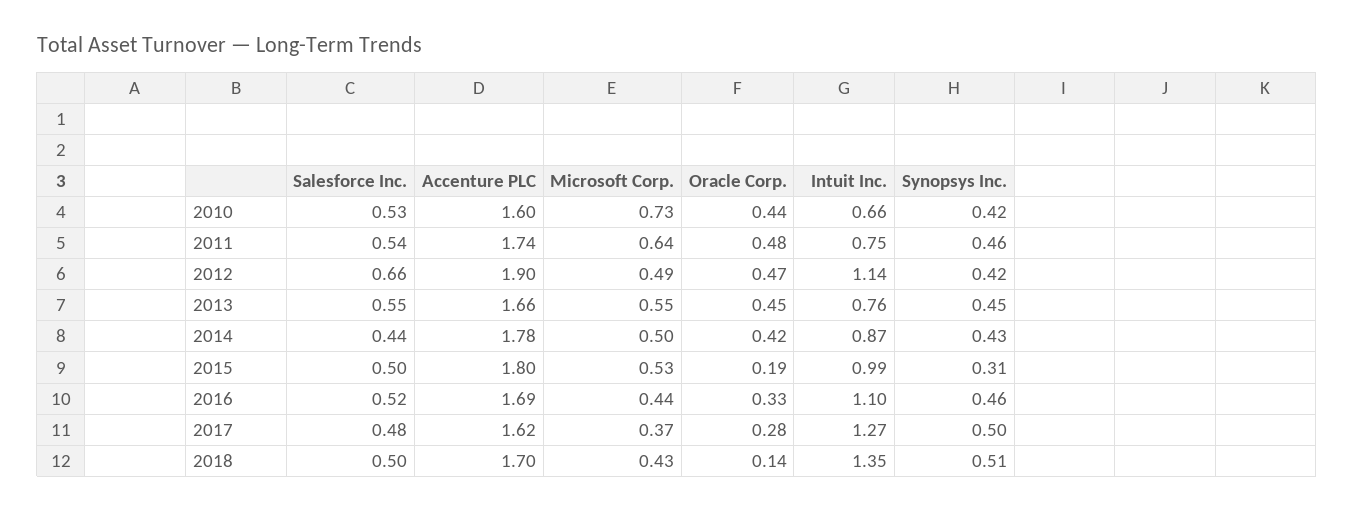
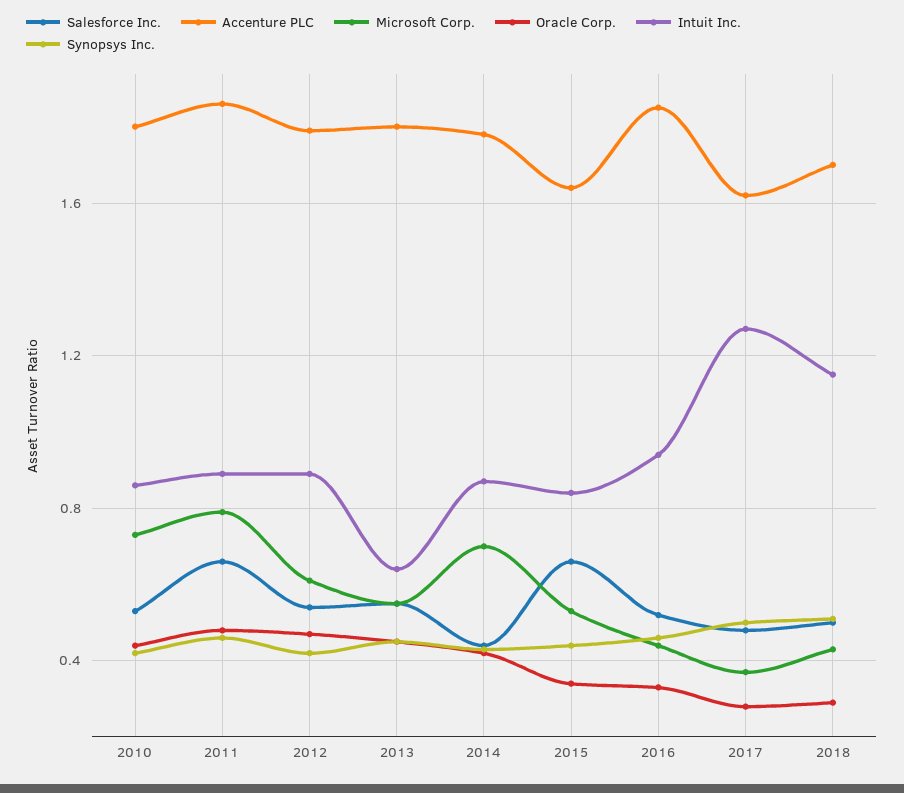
  {
    "Salesforce Inc.": {
      "2010": 0.53,
-     "2011": 0.54,
+     "2011": 0.65,
-     "2012": 0.66,
+     "2012": 0.55,
      "2013": 0.55,
      "2014": 0.44,
-     "2015": 0.5,
+     "2015": 0.65,
      "2016": 0.52,
      "2017": 0.48,
      "2018": 0.5
    },
    "Accenture PLC": {
-     "2010": 1.6,
+     "2010": 1.8,
-     "2011": 1.74,
+     "2011": 1.85,
-     "2012": 1.9,
+     "2012": 1.8,
-     "2013": 1.66,
+     "2013": 1.8,
      "2014": 1.78,
-     "2015": 1.8,
+     "2015": 1.65,
-     "2016": 1.69,
+     "2016": 1.85,
      "2017": 1.62,
      "2018": 1.7
    },
    "Microsoft Corp.": {
      "2010": 0.73,
-     "2011": 0.64,
+     "2011": 0.8,
-     "2012": 0.49,
+     "2012": 0.6,
      "2013": 0.55,
-     "2014": 0.5,
+     "2014": 0.7,
      "2015": 0.53,
      "2016": 0.44,
      "2017": 0.37,
      "2018": 0.43
    },
    "Oracle Corp.": {
      "2010": 0.44,
      "2011": 0.48,
      "2012": 0.47,
      "2013": 0.45,
      "2014": 0.42,
-     "2015": 0.19,
+     "2015": 0.35,
      "2016": 0.33,
      "2017": 0.28,
-     "2018": 0.14
+     "2018": 0.3
    },
    "Intuit Inc.": {
-     "2010": 0.66,
+     "2010": 0.85,
-     "2011": 0.75,
+     "2011": 0.9,
-     "2012": 1.14,
+     "2012": 0.9,
-     "2013": 0.76,
+     "2013": 0.65,
      "2014": 0.87,
-     "2015": 0.99,
+     "2015": 0.85,
-     "2016": 1.1,
+     "2016": 0.95,
      "2017": 1.27,
-     "2018": 1.35
+     "2018": 1.15
    },
    "Synopsys Inc.": {
      "2010": 0.42,
      "2011": 0.46,
      "2012": 0.42,
      "2013": 0.45,
      "2014": 0.43,
-     "2015": 0.31,
+     "2015": 0.45,
      "2016": 0.46,
      "2017": 0.5,
      "2018": 0.51
    }
  }

